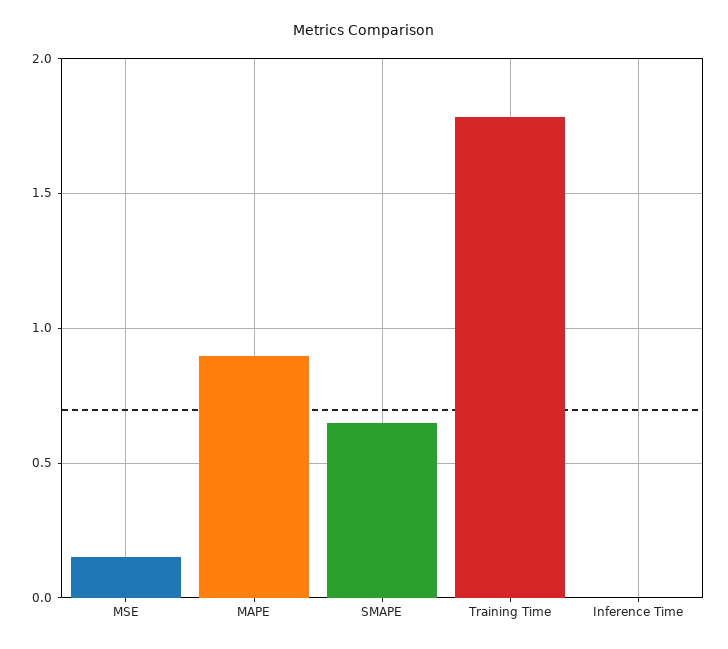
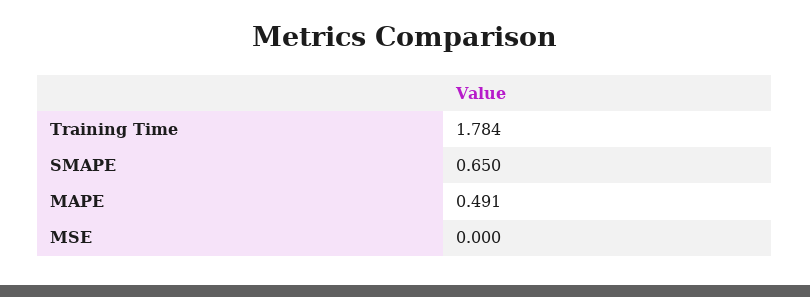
  {
-   "MSE": 0.15,
+   "MSE": 0,
-   "MAPE": 0.9,
+   "MAPE": 0.491,
    "SMAPE": 0.65,
-   "Training Time": 1.784,
+   "Training Time": 1.784
-   "Inference Time": 0
  }

